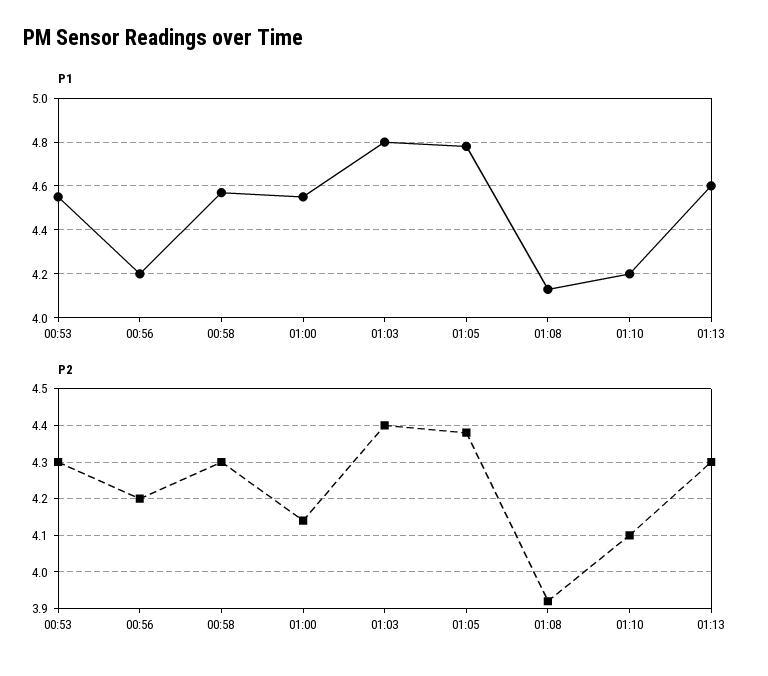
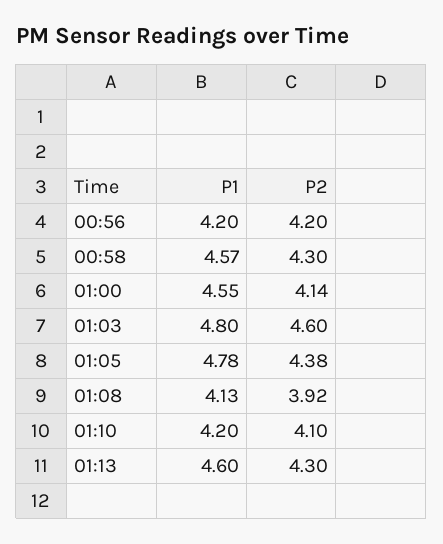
  {
    "P1": {
-     "00:53": 4.55,
      "00:56": 4.2,
      "00:58": 4.57,
      "01:00": 4.55,
      "01:03": 4.8,
      "01:05": 4.78,
      "01:08": 4.13,
      "01:10": 4.2,
      "01:13": 4.6
    },
    "P2": {
-     "00:53": 4.3,
      "00:56": 4.2,
      "00:58": 4.3,
      "01:00": 4.14,
-     "01:03": 4.4,
+     "01:03": 4.6,
      "01:05": 4.38,
      "01:08": 3.92,
      "01:10": 4.1,
      "01:13": 4.3
    }
  }

